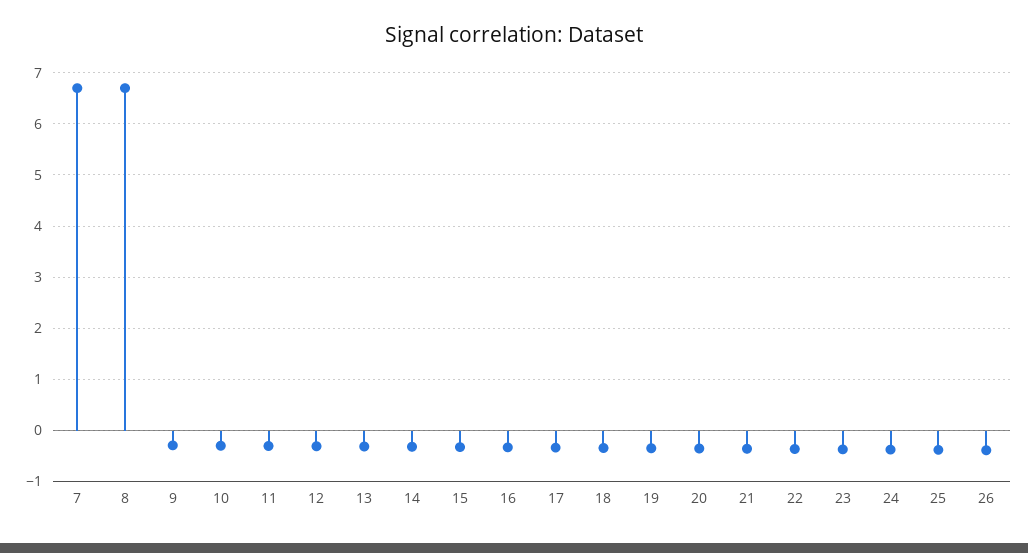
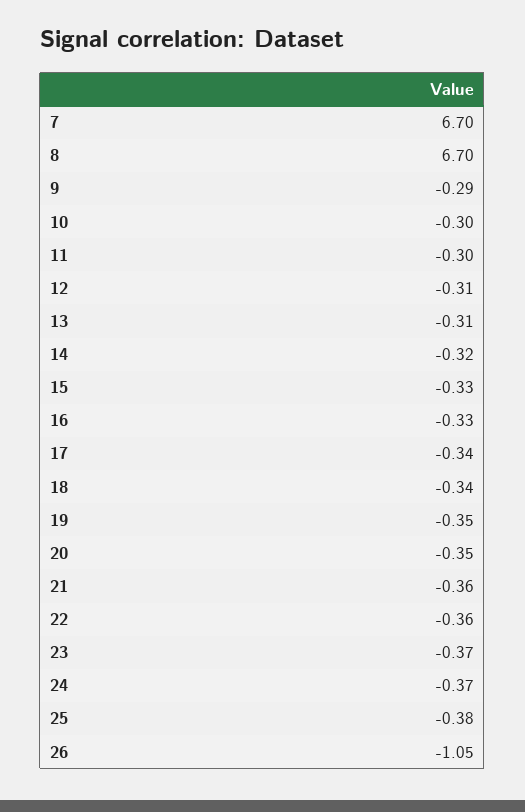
  {
    "7": 6.7,
    "8": 6.7,
    "9": -0.29,
    "10": -0.3,
    "11": -0.3,
    "12": -0.31,
    "13": -0.31,
    "14": -0.32,
    "15": -0.33,
    "16": -0.33,
    "17": -0.34,
    "18": -0.34,
    "19": -0.35,
    "20": -0.35,
    "21": -0.36,
    "22": -0.36,
    "23": -0.37,
    "24": -0.37,
    "25": -0.38,
-   "26": -0.4
+   "26": -1.05
  }

